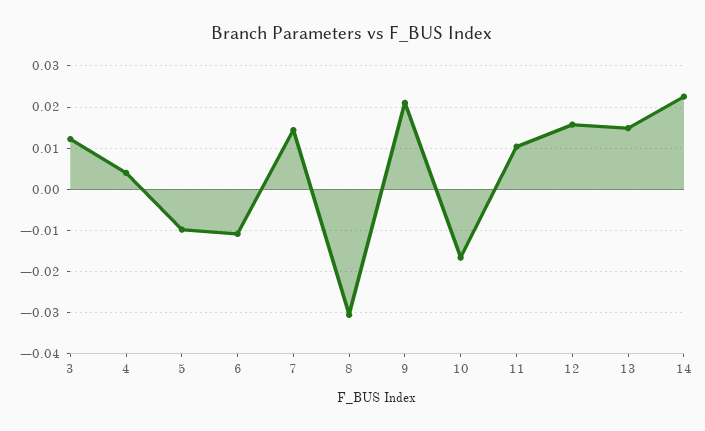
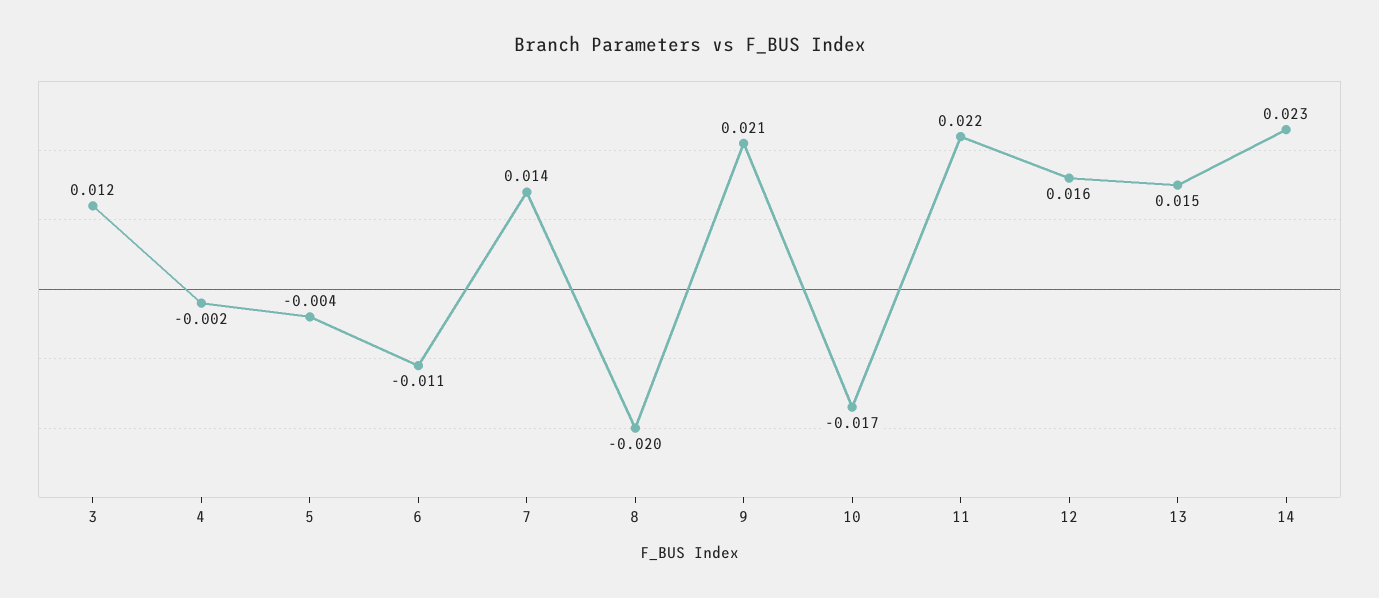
  {
    "3": 0.012,
-   "4": 0.004,
+   "4": -0.002,
-   "5": -0.01,
+   "5": -0.004,
    "6": -0.011,
    "7": 0.014,
-   "8": -0.03,
+   "8": -0.02,
    "9": 0.021,
    "10": -0.017,
-   "11": 0.01,
+   "11": 0.022,
    "12": 0.016,
    "13": 0.015,
    "14": 0.023
  }

